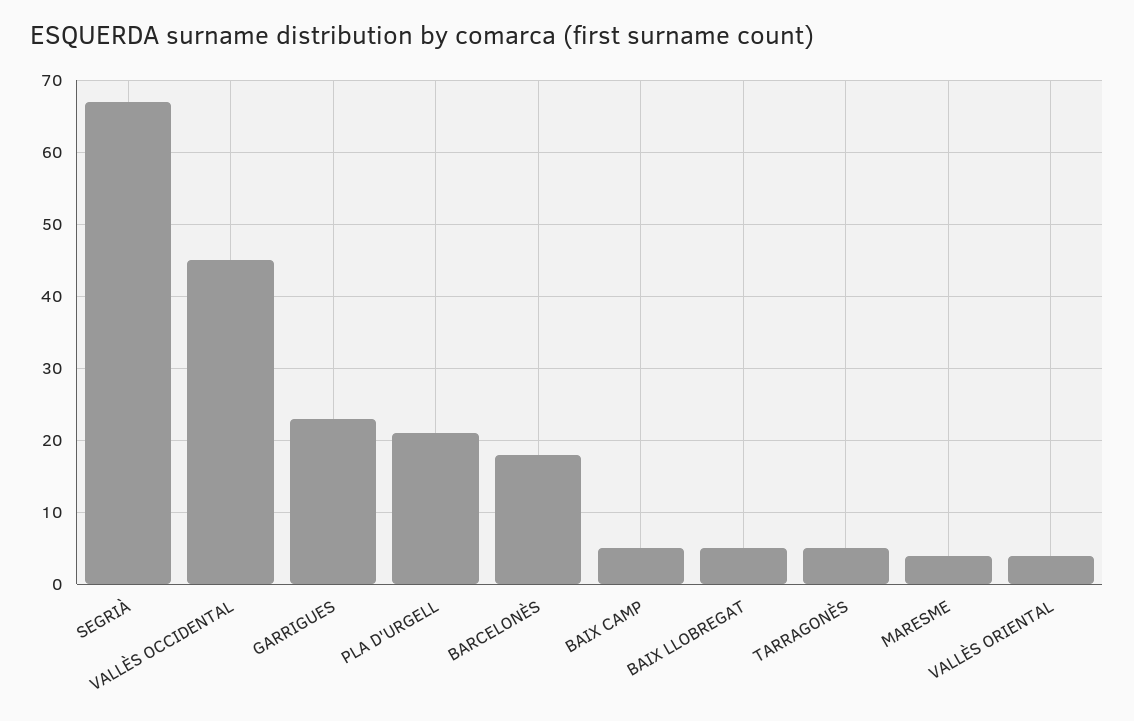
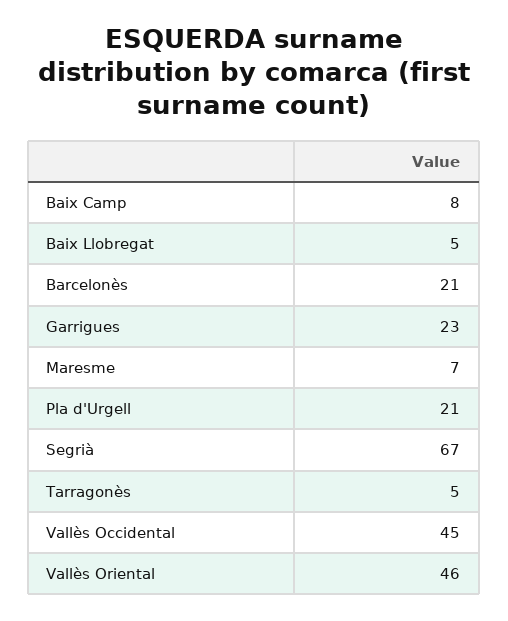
  {
    "SEGRIÀ": 67,
    "VALLÈS OCCIDENTAL": 45,
    "GARRIGUES": 23,
    "PLA D'URGELL": 21,
-   "BARCELONÈS": 18,
+   "BARCELONÈS": 21,
-   "BAIX CAMP": 5,
+   "BAIX CAMP": 8,
    "BAIX LLOBREGAT": 5,
    "TARRAGONÈS": 5,
-   "MARESME": 4,
+   "MARESME": 7,
-   "VALLÈS ORIENTAL": 4
+   "VALLÈS ORIENTAL": 46
  }

